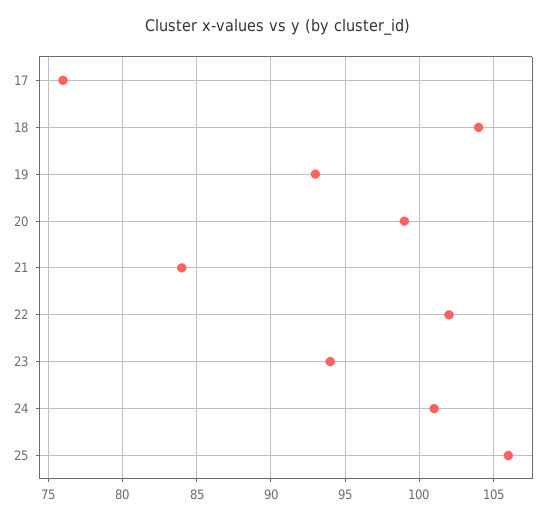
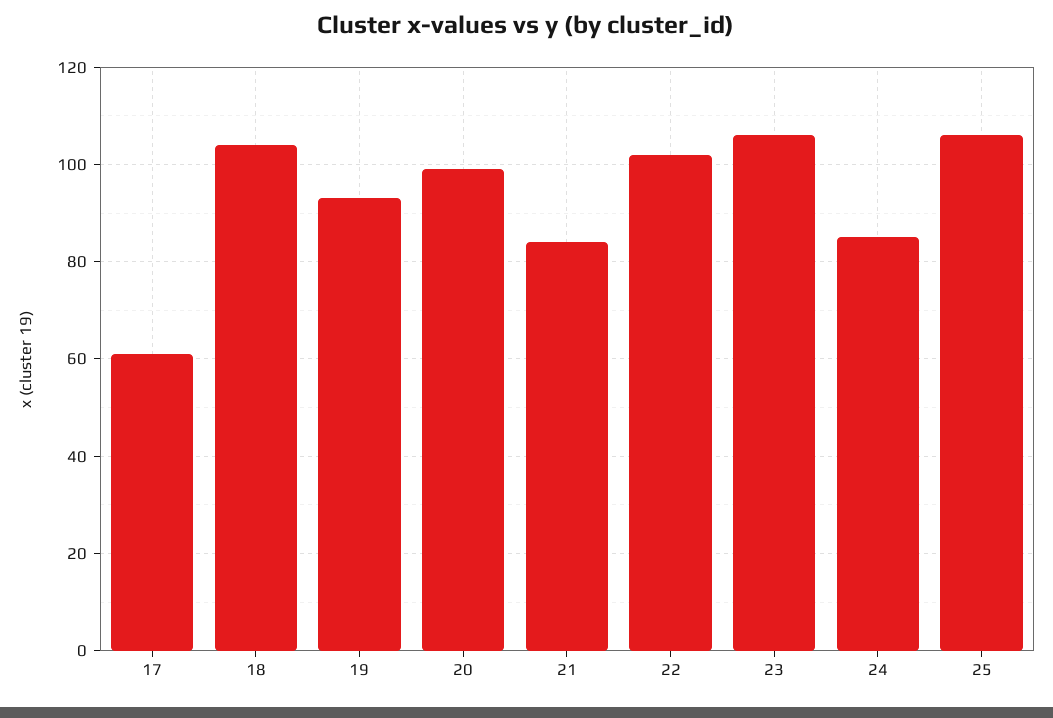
  {
-   "17": 76,
+   "17": 60,
    "18": 104,
    "19": 93,
    "20": 99,
    "21": 84,
    "22": 102,
-   "23": 94,
+   "23": 105,
-   "24": 101,
+   "24": 85,
    "25": 106
  }

